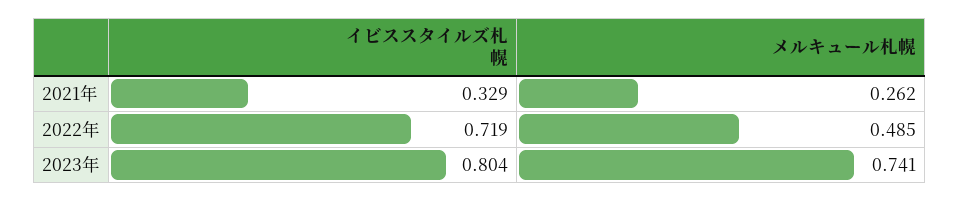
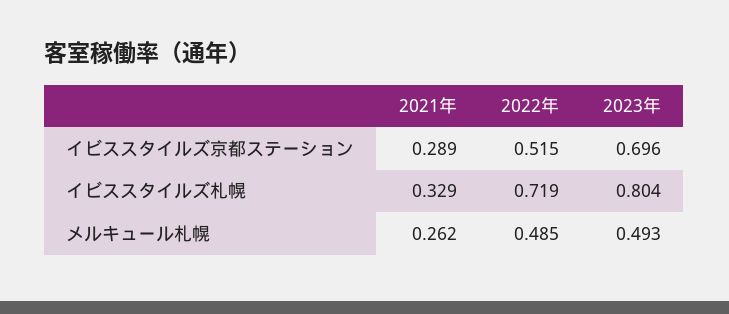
  {
    "イビススタイルズ札幌": {
      "2021年": 0.329,
      "2022年": 0.719,
      "2023年": 0.804
    },
    "メルキュール札幌": {
      "2021年": 0.262,
      "2022年": 0.485,
-     "2023年": 0.741
+     "2023年": 0.493
-   }
+   },
+   "イビススタイルズ京都ステーション": {
+     "2021年": 0.289,
+     "2022年": 0.515,
+     "2023年": 0.696
+   }
  }

